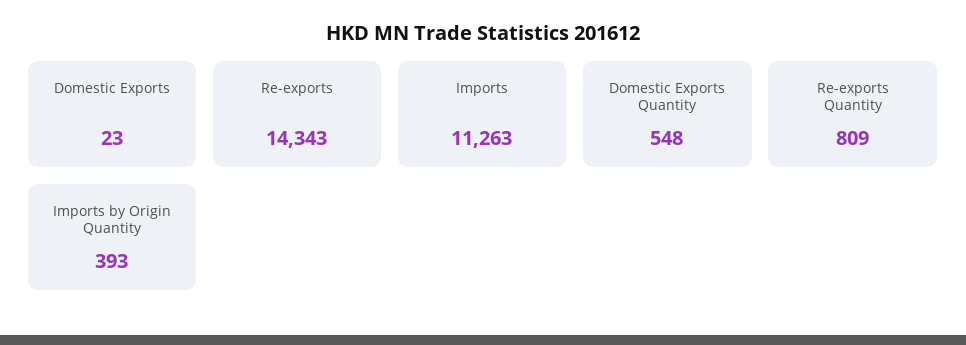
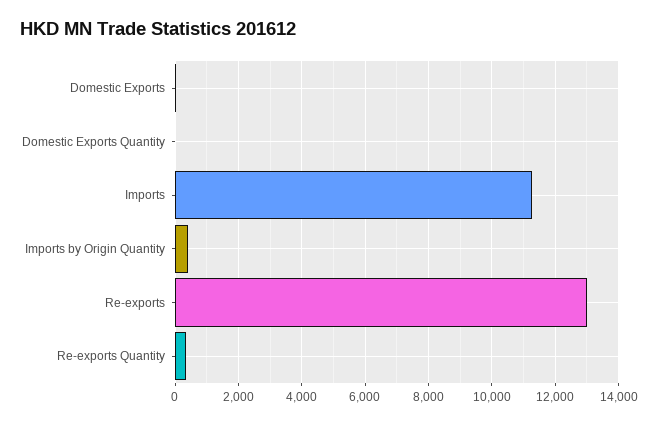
  {
    "Domestic Exports": 23,
-   "Re-exports": 14343,
+   "Re-exports": 13000,
    "Imports": 11263,
-   "Domestic Exports Quantity": 548,
+   "Domestic Exports Quantity": 0,
-   "Re-exports Quantity": 809,
+   "Re-exports Quantity": 400,
    "Imports by Origin Quantity": 393
  }

